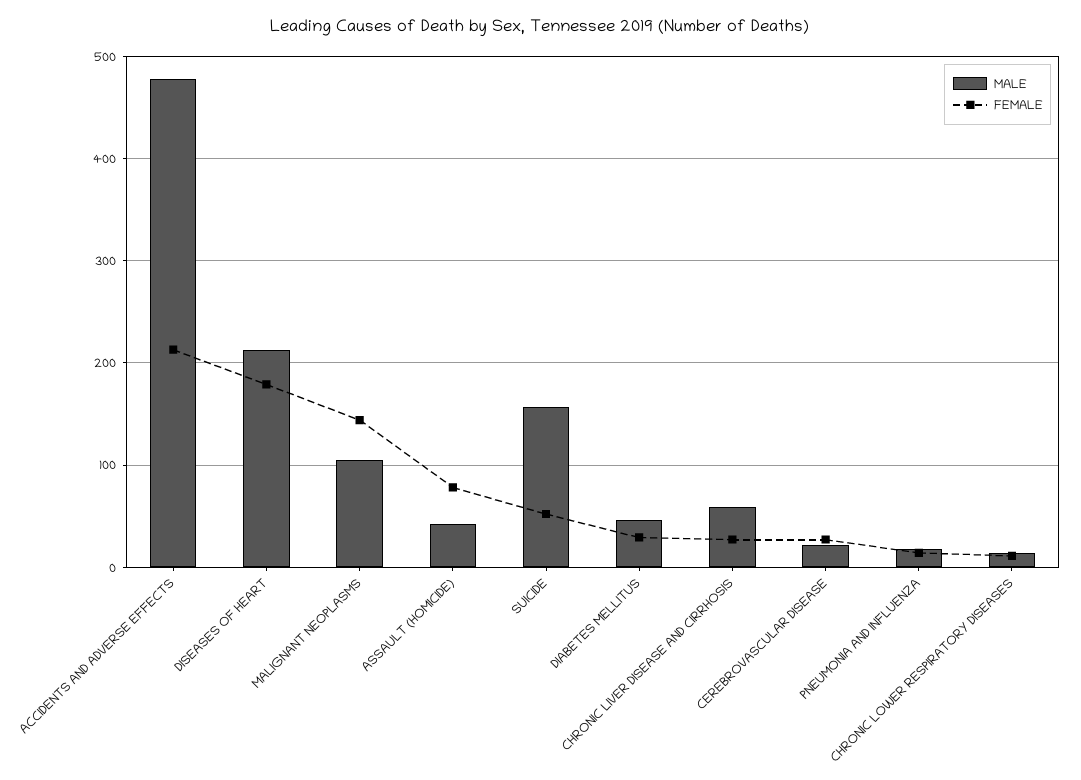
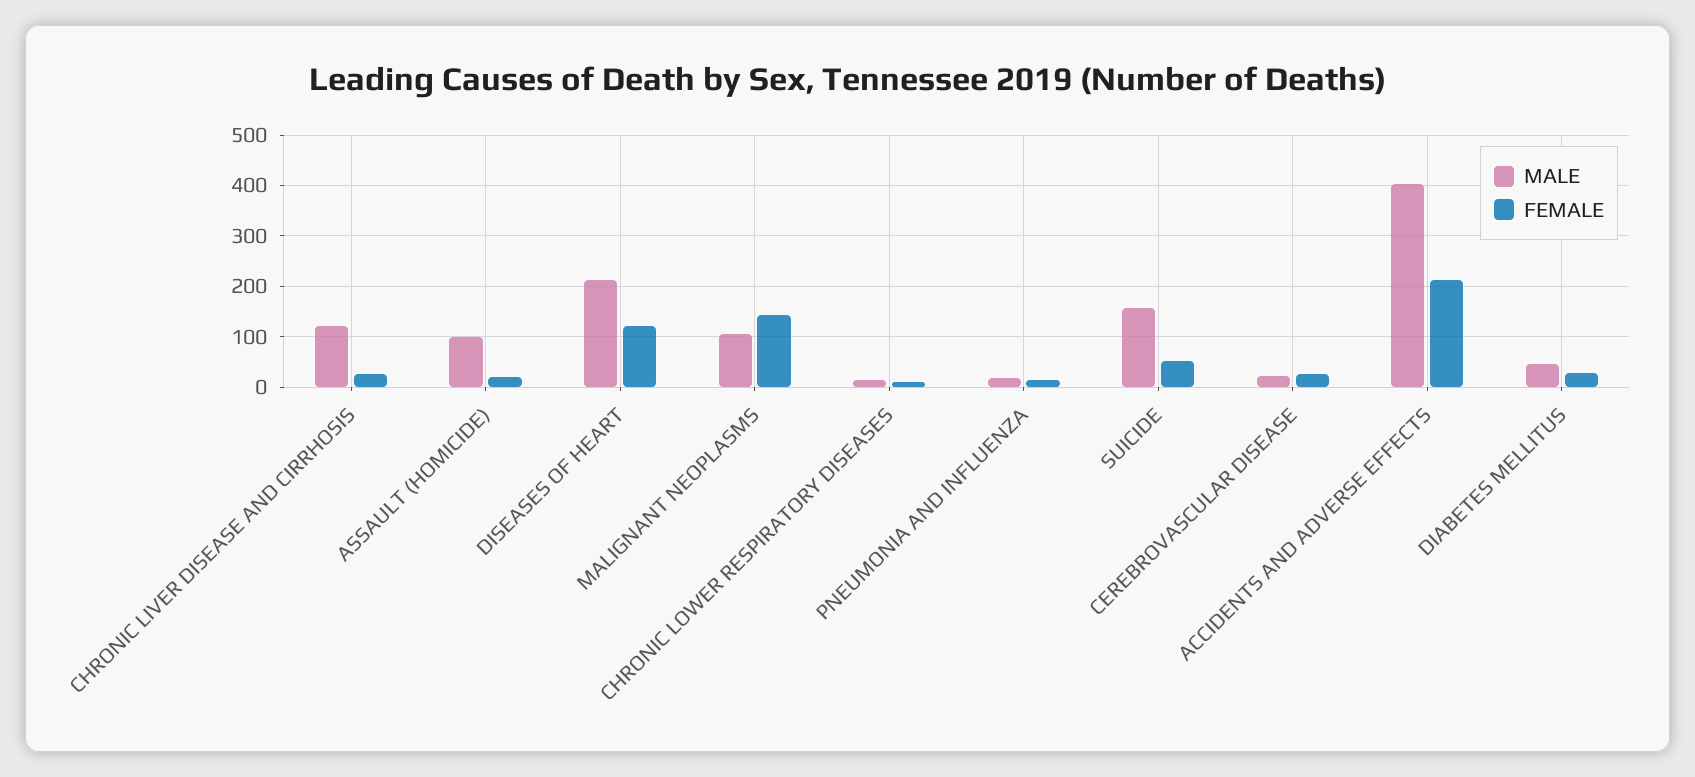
  {
    "MALE": {
-     "ACCIDENTS AND ADVERSE EFFECTS": 480,
+     "ACCIDENTS AND ADVERSE EFFECTS": 400,
      "DISEASES OF HEART": 210,
      "MALIGNANT NEOPLASMS": 110,
-     "ASSAULT (HOMICIDE)": 40,
+     "ASSAULT (HOMICIDE)": 100,
      "SUICIDE": 160,
      "DIABETES MELLITUS": 50,
-     "CHRONIC LIVER DISEASE AND CIRRHOSIS": 60,
+     "CHRONIC LIVER DISEASE AND CIRRHOSIS": 120,
      "CEREBROVASCULAR DISEASE": 20,
      "PNEUMONIA AND INFLUENZA": 20,
      "CHRONIC LOWER RESPIRATORY DISEASES": 10
    },
    "FEMALE": {
      "ACCIDENTS AND ADVERSE EFFECTS": 210,
-     "DISEASES OF HEART": 180,
+     "DISEASES OF HEART": 120,
      "MALIGNANT NEOPLASMS": 140,
-     "ASSAULT (HOMICIDE)": 80,
+     "ASSAULT (HOMICIDE)": 20,
      "SUICIDE": 50,
      "DIABETES MELLITUS": 30,
      "CHRONIC LIVER DISEASE AND CIRRHOSIS": 30,
      "CEREBROVASCULAR DISEASE": 30,
      "PNEUMONIA AND INFLUENZA": 10,
      "CHRONIC LOWER RESPIRATORY DISEASES": 10
    }
  }

